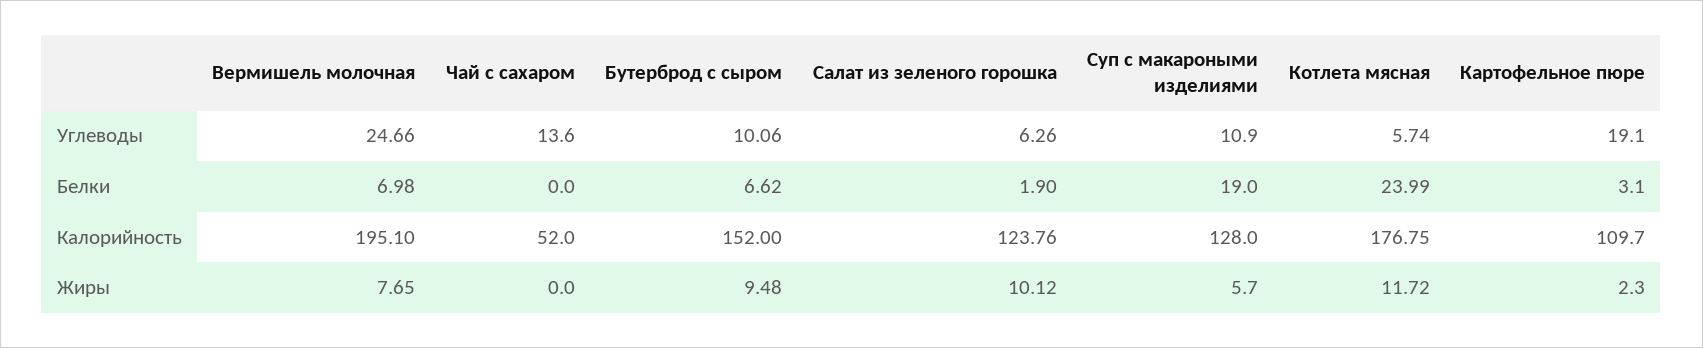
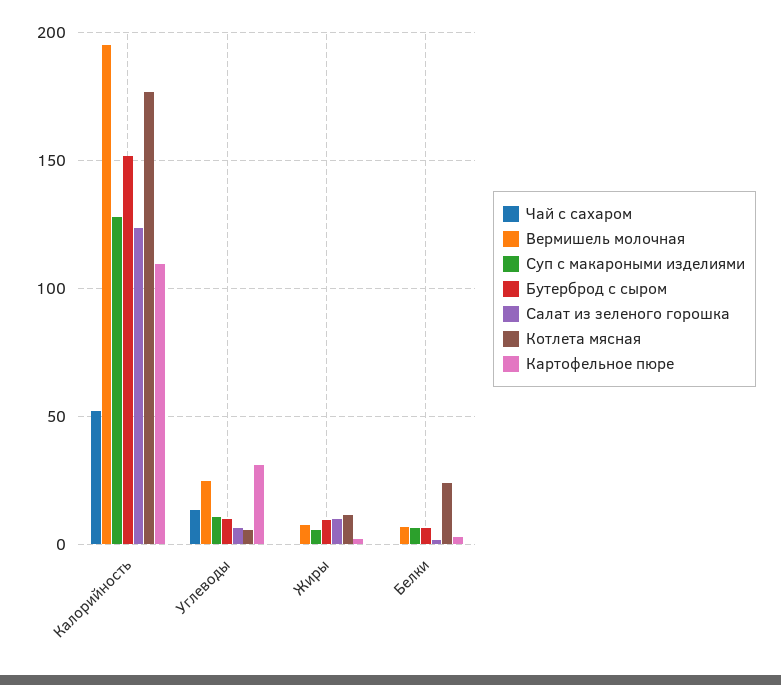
  {
    "Вермишель молочная": {
      "Углеводы": 24.66,
      "Белки": 6.98,
      "Калорийность": 195.1,
      "Жиры": 7.65
    },
    "Чай с сахаром": {
      "Углеводы": 13.6,
      "Белки": 0,
      "Калорийность": 52,
      "Жиры": 0
    },
    "Бутерброд с сыром": {
      "Углеводы": 10.06,
      "Белки": 6.62,
      "Калорийность": 152,
      "Жиры": 9.48
    },
    "Салат из зеленого горошка": {
      "Углеводы": 6.26,
      "Белки": 1.9,
      "Калорийность": 123.76,
      "Жиры": 10.12
    },
    "Суп с макароными изделиями": {
      "Углеводы": 10.9,
-     "Белки": 19,
+     "Белки": 5,
      "Калорийность": 128,
      "Жиры": 5.7
    },
    "Котлета мясная": {
      "Углеводы": 5.74,
      "Белки": 23.99,
      "Калорийность": 176.75,
      "Жиры": 11.72
    },
    "Картофельное пюре": {
-     "Углеводы": 19.1,
+     "Углеводы": 30,
      "Белки": 3.1,
      "Калорийность": 109.7,
      "Жиры": 2.3
    }
  }

